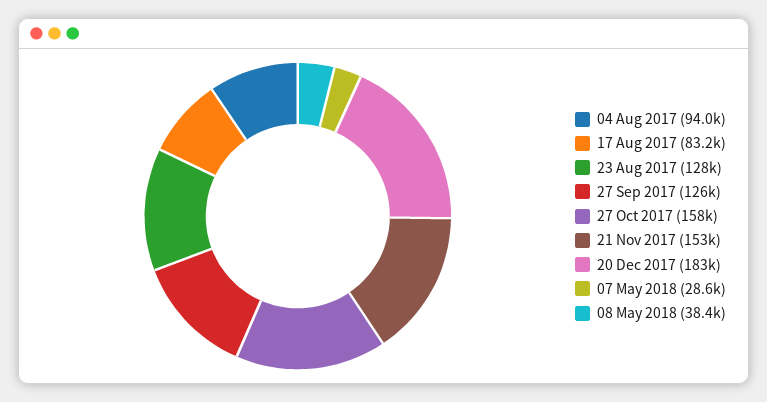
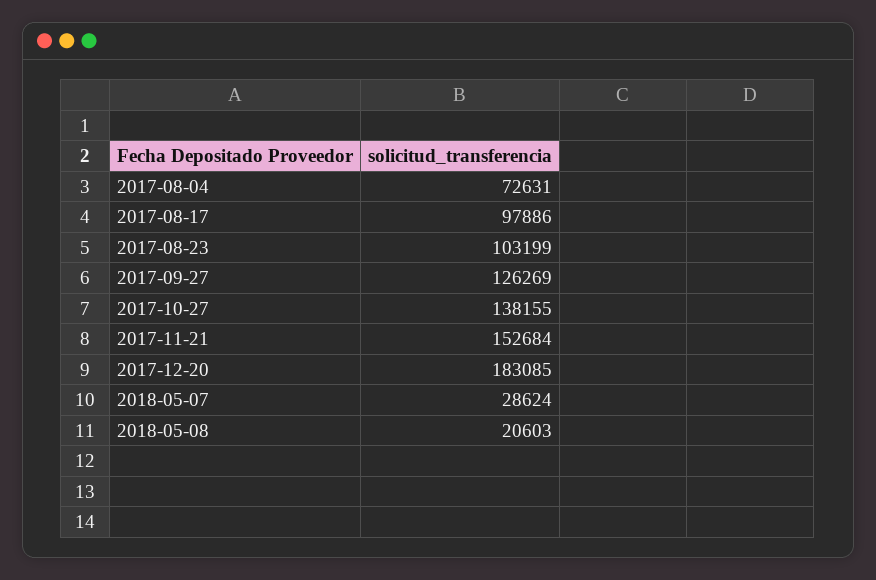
  {
-   "04 Aug 2017": 94000,
+   "04 Aug 2017": 72631,
-   "17 Aug 2017": 83200,
+   "17 Aug 2017": 97886,
-   "23 Aug 2017": 128000,
+   "23 Aug 2017": 103199,
    "27 Sep 2017": 126269,
-   "27 Oct 2017": 158000,
+   "27 Oct 2017": 138155,
    "21 Nov 2017": 152684,
    "20 Dec 2017": 183085,
    "07 May 2018": 28624,
-   "08 May 2018": 38400
+   "08 May 2018": 20603
  }

